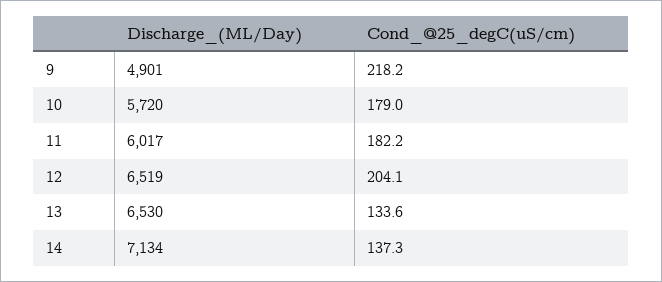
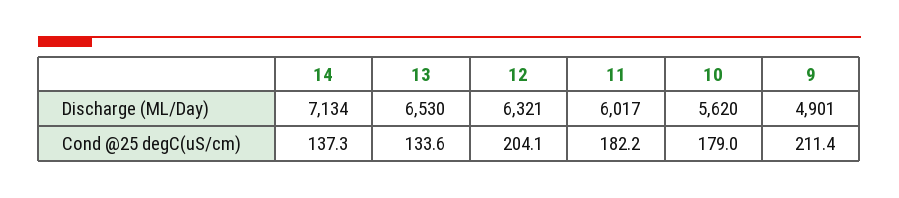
  {
    "Discharge_(ML/Day)": {
      "9": 4901,
-     "10": 5720,
+     "10": 5620,
      "11": 6017,
-     "12": 6519,
+     "12": 6321,
      "13": 6530,
      "14": 7134
    },
    "Cond_@25_degC(uS/cm)": {
-     "9": 218.2,
+     "9": 211.4,
      "10": 179,
      "11": 182.2,
      "12": 204.1,
      "13": 133.6,
      "14": 137.3
    }
  }

